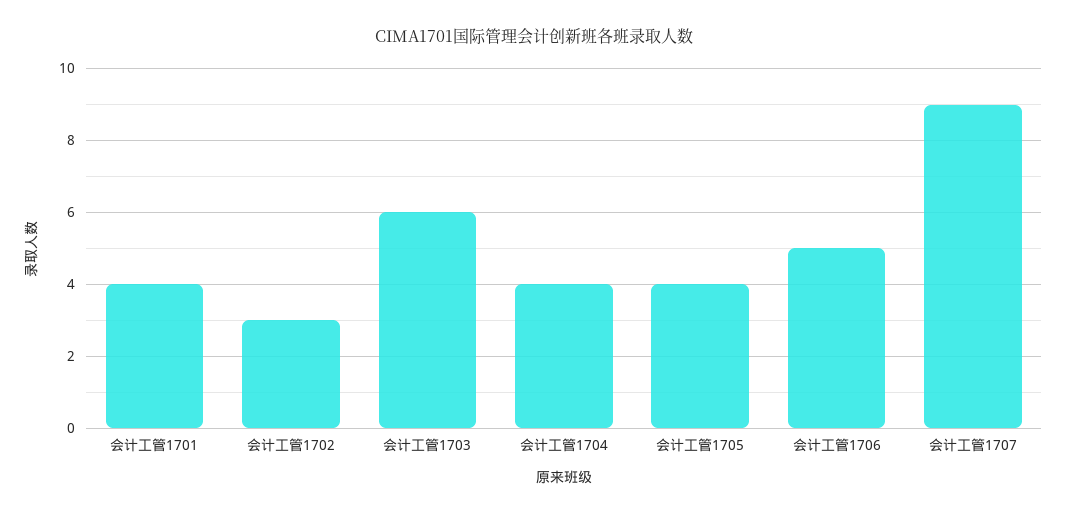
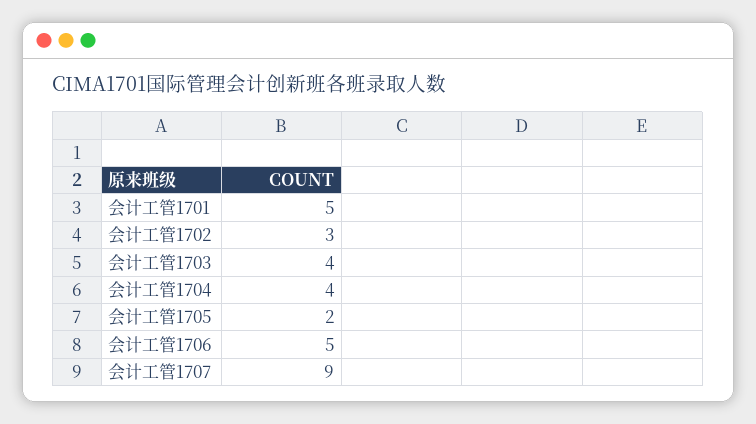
  {
-   "会计工管1701": 4,
+   "会计工管1701": 5,
    "会计工管1702": 3,
-   "会计工管1703": 6,
+   "会计工管1703": 4,
    "会计工管1704": 4,
-   "会计工管1705": 4,
+   "会计工管1705": 2,
    "会计工管1706": 5,
    "会计工管1707": 9
  }

